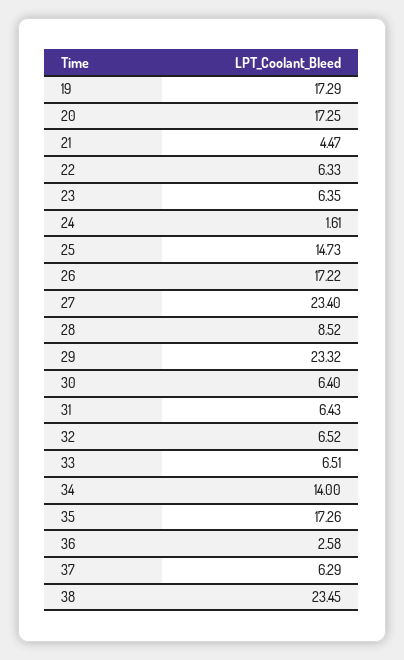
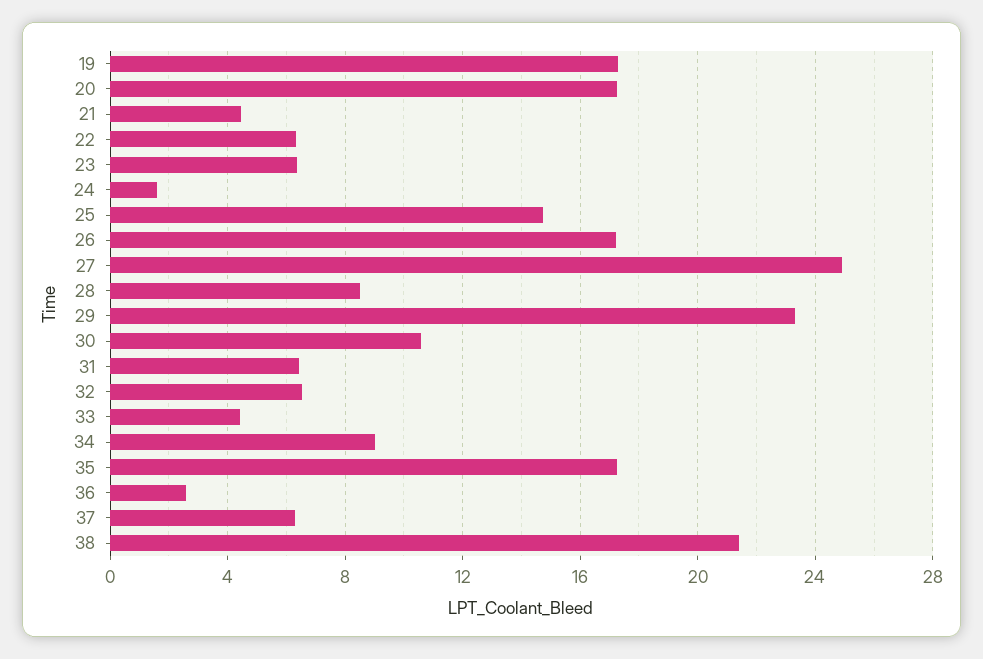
  {
    "19": 17.29,
    "20": 17.25,
    "21": 4.47,
    "22": 6.33,
    "23": 6.35,
    "24": 1.61,
    "25": 14.73,
    "26": 17.22,
-   "27": 23.4,
+   "27": 25,
    "28": 8.52,
    "29": 23.32,
-   "30": 6.4,
+   "30": 10.5,
    "31": 6.43,
    "32": 6.52,
-   "33": 6.51,
+   "33": 4.5,
-   "34": 14,
+   "34": 9,
    "35": 17.26,
    "36": 2.58,
    "37": 6.29,
-   "38": 23.45
+   "38": 21.5
  }

